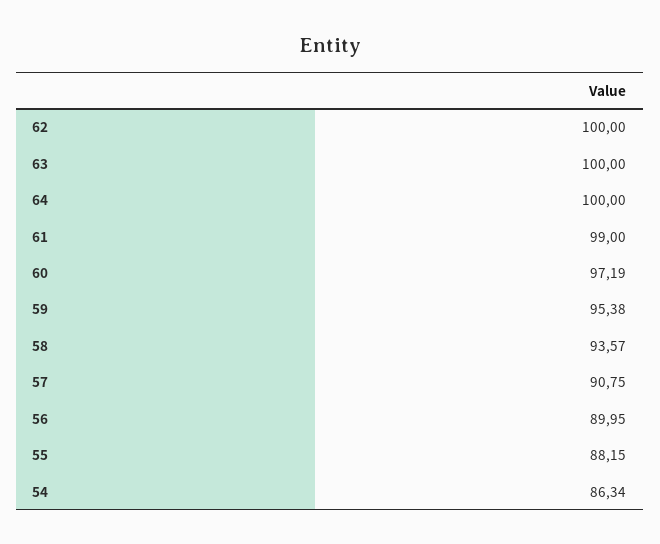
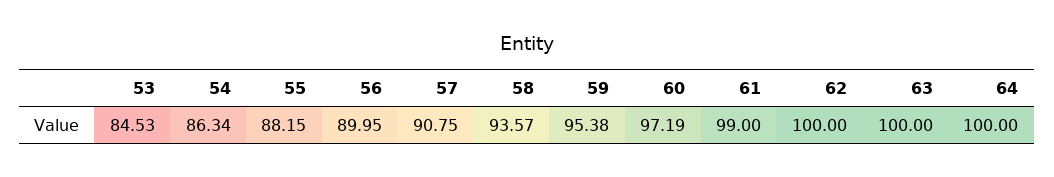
  {
    "62": 100,
    "63": 100,
    "64": 100,
    "61": 99,
    "60": 97.19,
    "59": 95.38,
    "58": 93.57,
    "57": 90.75,
    "56": 89.95,
    "55": 88.15,
-   "54": 86.34
+   "54": 86.34,
+   "53": 84.53
  }

